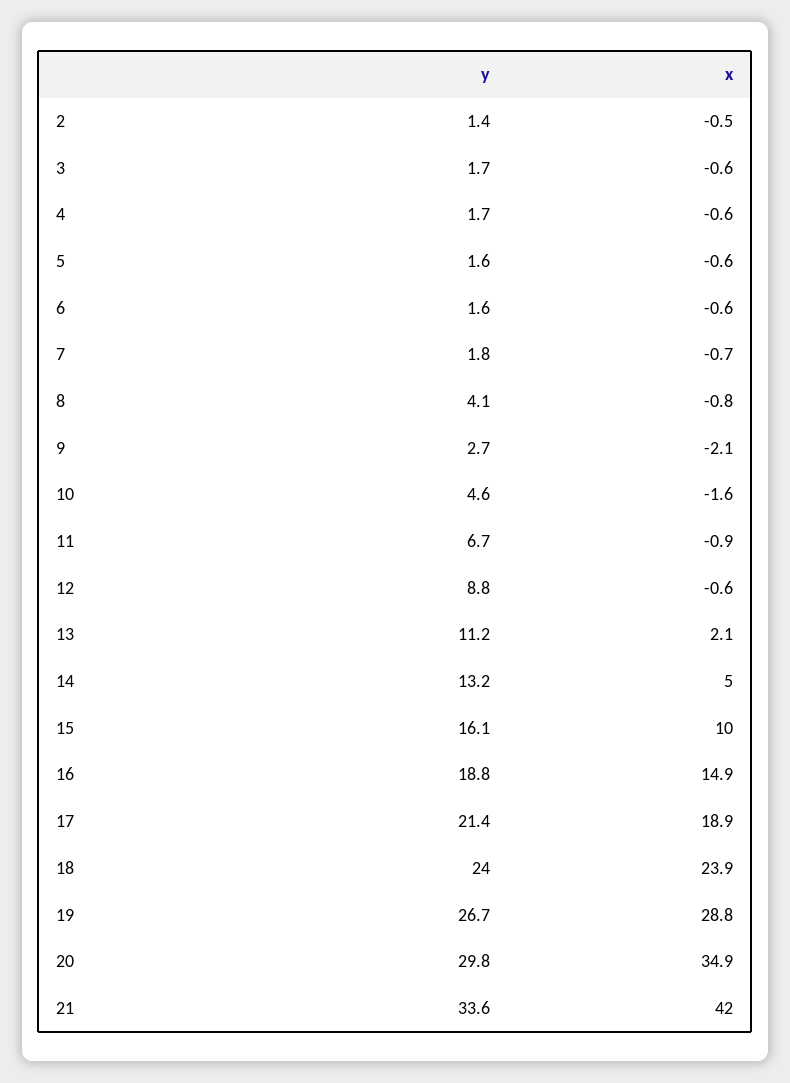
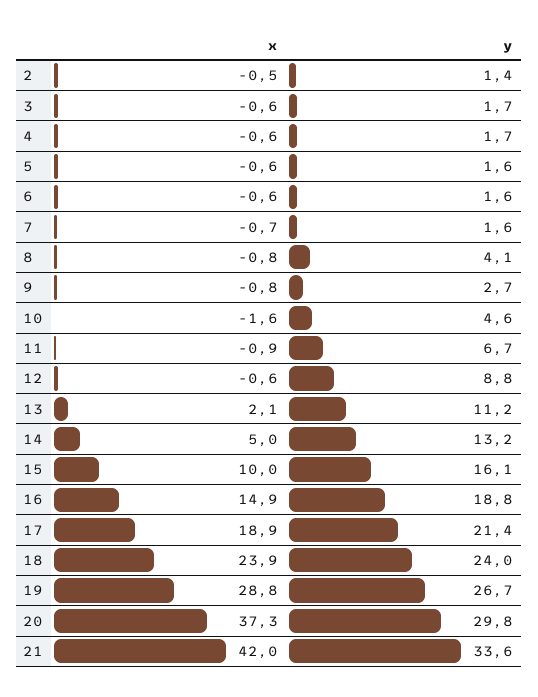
  {
    "y": {
      "2": 1.4,
      "3": 1.7,
      "4": 1.7,
      "5": 1.6,
      "6": 1.6,
-     "7": 1.8,
+     "7": 1.6,
      "8": 4.1,
      "9": 2.7,
      "10": 4.6,
      "11": 6.7,
      "12": 8.8,
      "13": 11.2,
      "14": 13.2,
      "15": 16.1,
      "16": 18.8,
      "17": 21.4,
      "18": 24,
      "19": 26.7,
      "20": 29.8,
      "21": 33.6
    },
    "x": {
      "2": -0.5,
      "3": -0.6,
      "4": -0.6,
      "5": -0.6,
      "6": -0.6,
      "7": -0.7,
      "8": -0.8,
-     "9": -2.1,
+     "9": -0.8,
      "10": -1.6,
      "11": -0.9,
      "12": -0.6,
      "13": 2.1,
      "14": 5,
      "15": 10,
      "16": 14.9,
      "17": 18.9,
      "18": 23.9,
      "19": 28.8,
-     "20": 34.9,
+     "20": 37.3,
      "21": 42
    }
  }

